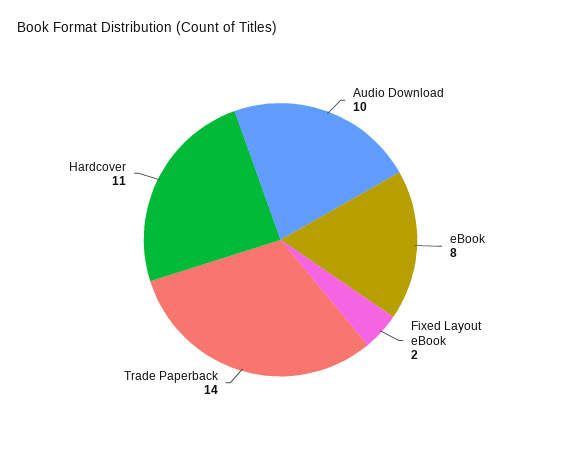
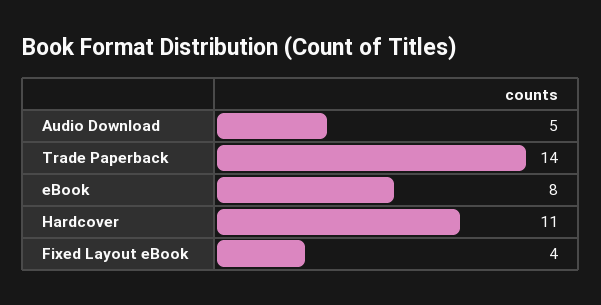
  {
-   "Audio Download": 10,
+   "Audio Download": 5,
    "eBook": 8,
-   "Fixed Layout eBook": 2,
+   "Fixed Layout eBook": 4,
    "Trade Paperback": 14,
    "Hardcover": 11
  }

